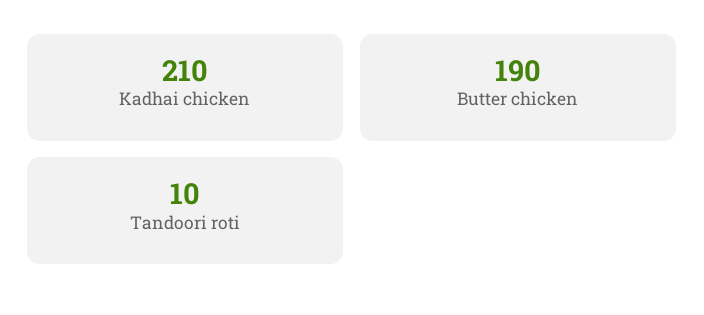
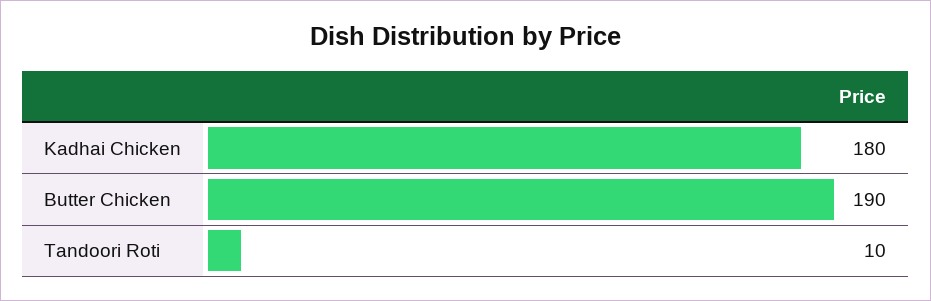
  {
-   "Kadhai chicken": 210,
+   "Kadhai chicken": 180,
    "Butter chicken": 190,
    "Tandoori roti": 10
  }

